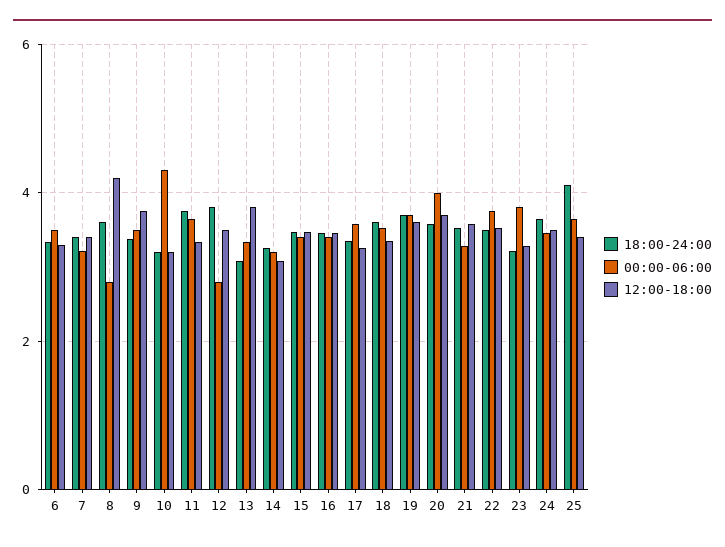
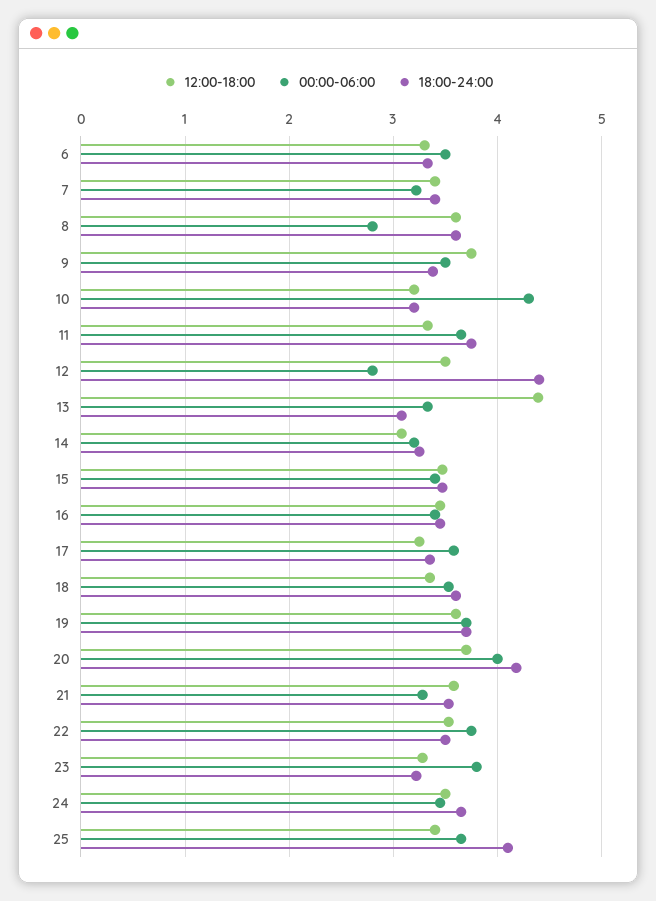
  {
    "18:00-24:00": {
      "6": 3.3,
      "7": 3.4,
      "8": 3.6,
      "9": 3.4,
      "10": 3.2,
      "11": 3.8,
-     "12": 3.8,
+     "12": 4.4,
      "13": 3.1,
      "14": 3.3,
      "15": 3.5,
      "16": 3.5,
      "17": 3.4,
      "18": 3.6,
      "19": 3.7,
-     "20": 3.6,
+     "20": 4.2,
      "21": 3.5,
      "22": 3.5,
      "23": 3.2,
      "24": 3.7,
      "25": 4.1
    },
    "00:00-06:00": {
      "6": 3.5,
      "7": 3.2,
      "8": 2.8,
      "9": 3.5,
      "10": 4.3,
      "11": 3.7,
      "12": 2.8,
      "13": 3.3,
      "14": 3.2,
      "15": 3.4,
      "16": 3.4,
      "17": 3.6,
      "18": 3.5,
      "19": 3.7,
      "20": 4,
      "21": 3.3,
      "22": 3.8,
      "23": 3.8,
      "24": 3.5,
      "25": 3.7
    },
    "12:00-18:00": {
      "6": 3.3,
      "7": 3.4,
-     "8": 4.2,
+     "8": 3.6,
      "9": 3.8,
      "10": 3.2,
      "11": 3.3,
      "12": 3.5,
-     "13": 3.8,
+     "13": 4.4,
      "14": 3.1,
      "15": 3.5,
      "16": 3.5,
      "17": 3.3,
      "18": 3.4,
      "19": 3.6,
      "20": 3.7,
      "21": 3.6,
      "22": 3.5,
      "23": 3.3,
      "24": 3.5,
      "25": 3.4
    }
  }

